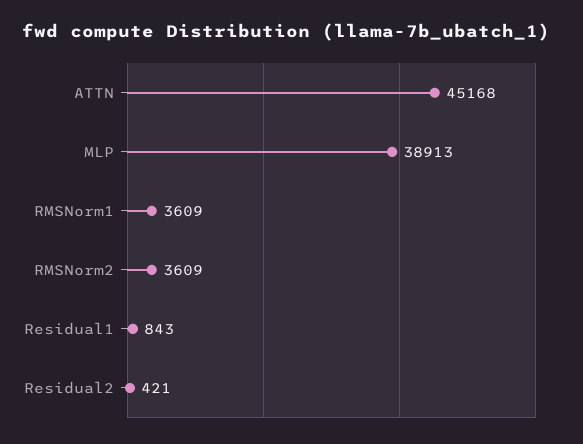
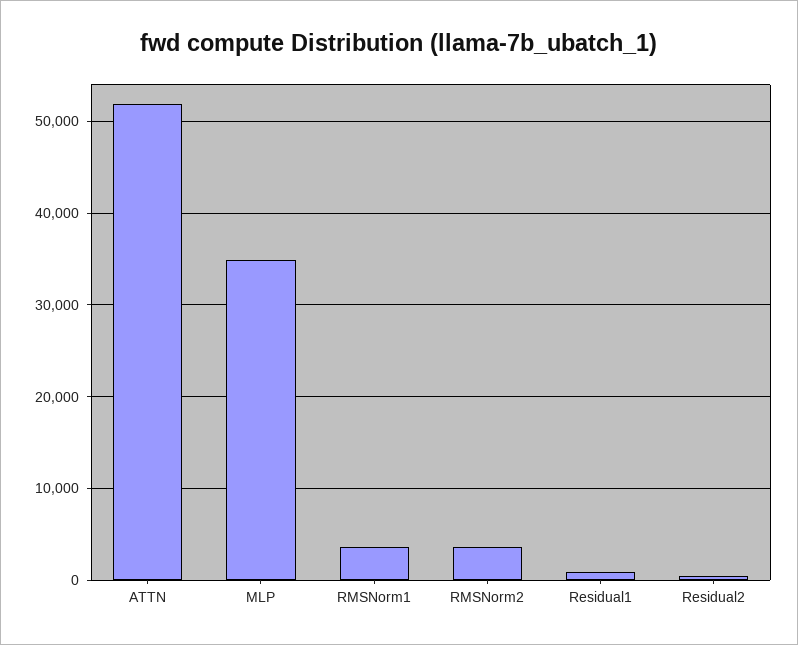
  {
-   "ATTN": 45168,
+   "ATTN": 52000,
-   "MLP": 38913,
+   "MLP": 35000,
    "RMSNorm1": 3609,
    "RMSNorm2": 3609,
    "Residual1": 843,
    "Residual2": 421
  }

